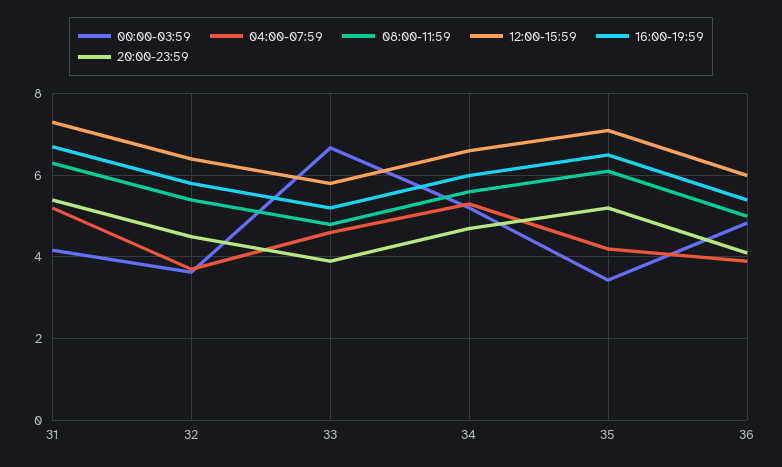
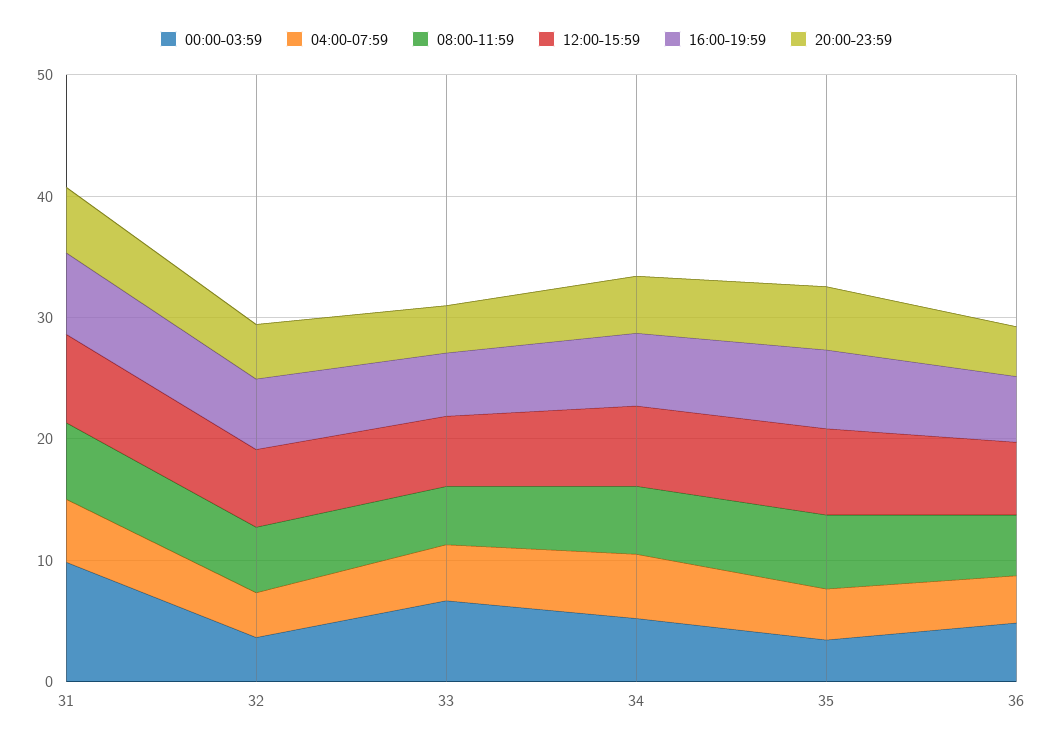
  {
    "00:00-03:59": {
-     "31": 4.2,
+     "31": 10,
      "32": 3.6,
      "33": 6.6,
      "34": 5.2,
      "35": 3.4,
      "36": 4.8
    },
    "04:00-07:59": {
      "31": 5.2,
      "32": 3.8,
      "33": 4.6,
      "34": 5.4,
      "35": 4.2,
      "36": 4
    },
    "08:00-11:59": {
      "31": 6.4,
      "32": 5.4,
      "33": 4.8,
      "34": 5.6,
      "35": 6.2,
      "36": 5
    },
    "12:00-15:59": {
      "31": 7.4,
      "32": 6.4,
      "33": 5.8,
      "34": 6.6,
      "35": 7.2,
      "36": 6
    },
    "16:00-19:59": {
      "31": 6.8,
      "32": 5.8,
      "33": 5.2,
      "34": 6,
      "35": 6.6,
      "36": 5.4
    },
    "20:00-23:59": {
      "31": 5.4,
      "32": 4.6,
      "33": 4,
      "34": 4.8,
      "35": 5.2,
      "36": 4.2
    }
  }

